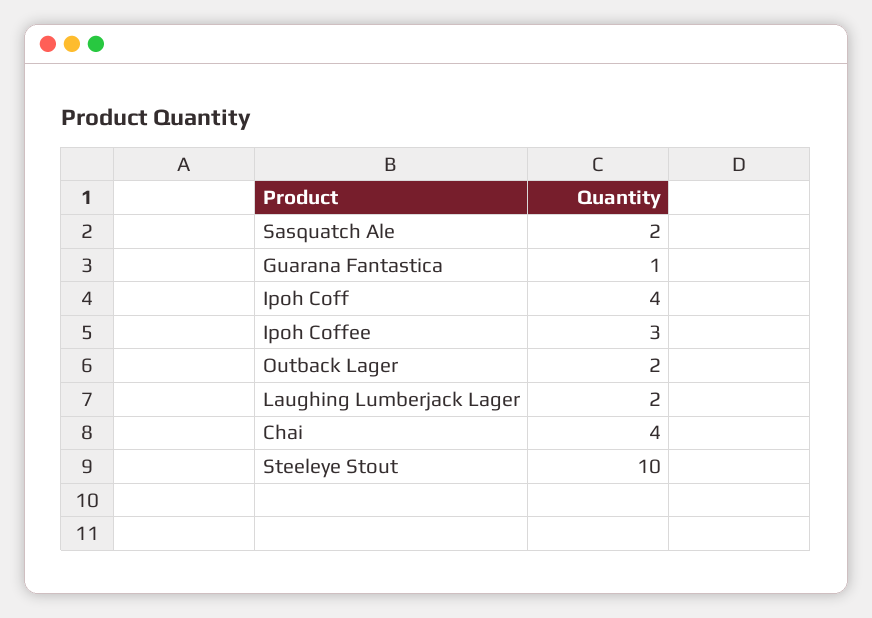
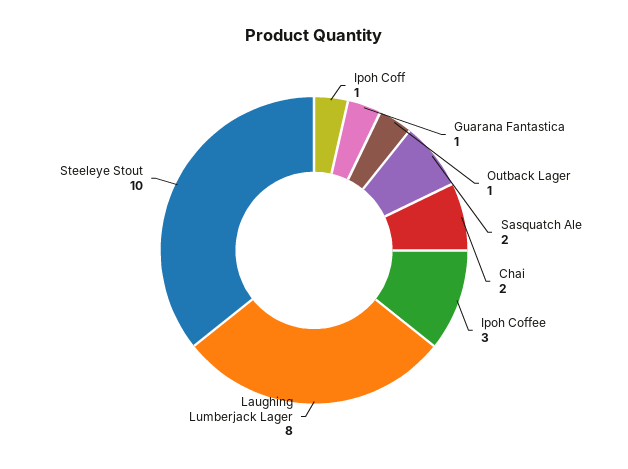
  {
    "Sasquatch Ale": 2,
    "Guarana Fantastica": 1,
-   "Ipoh Coff": 4,
+   "Ipoh Coff": 1,
    "Ipoh Coffee": 3,
-   "Outback Lager": 2,
+   "Outback Lager": 1,
-   "Laughing Lumberjack Lager": 2,
+   "Laughing Lumberjack Lager": 8,
-   "Chai": 4,
+   "Chai": 2,
    "Steeleye Stout": 10
  }

